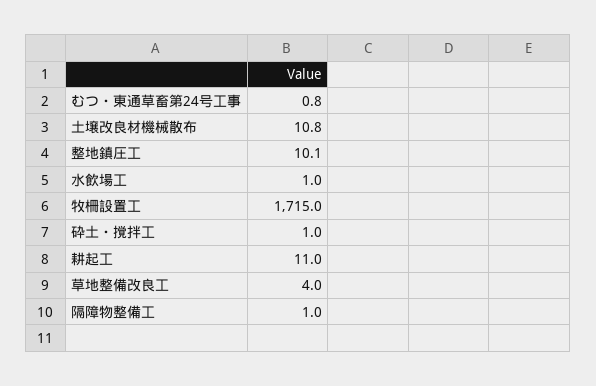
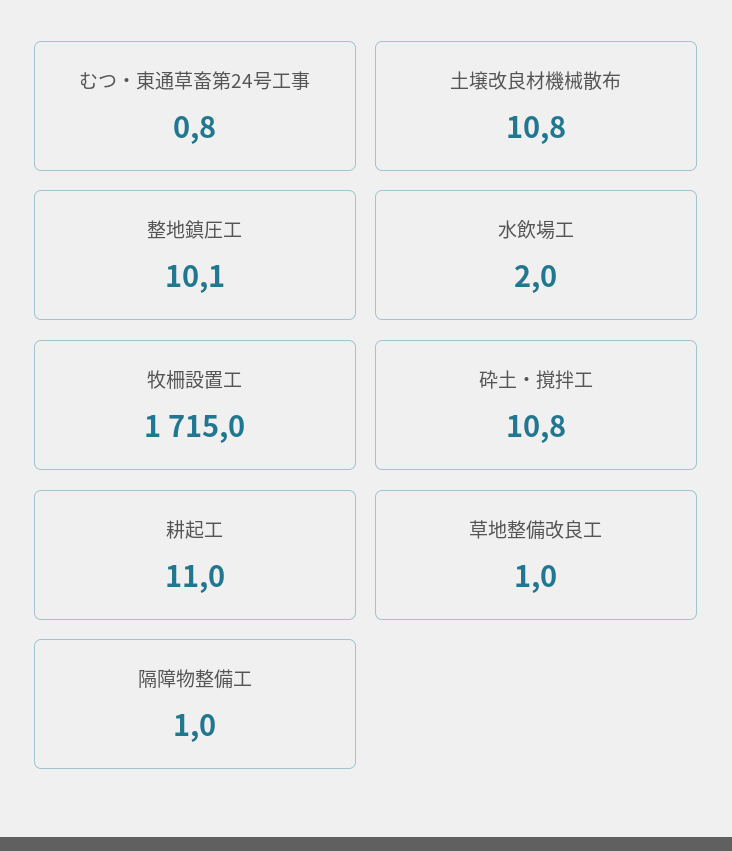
  {
    "むつ・東通草畜第24号工事": 0.8,
    "土壌改良材機械散布": 10.8,
    "整地鎮圧工": 10.1,
-   "水飲場工": 1,
+   "水飲場工": 2,
    "牧柵設置工": 1715,
-   "砕土・撹拌工": 1,
+   "砕土・撹拌工": 10.8,
    "耕起工": 11,
-   "草地整備改良工": 4,
+   "草地整備改良工": 1,
    "隔障物整備工": 1
  }

